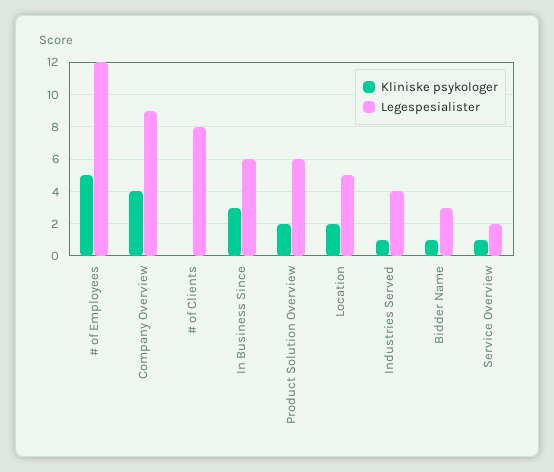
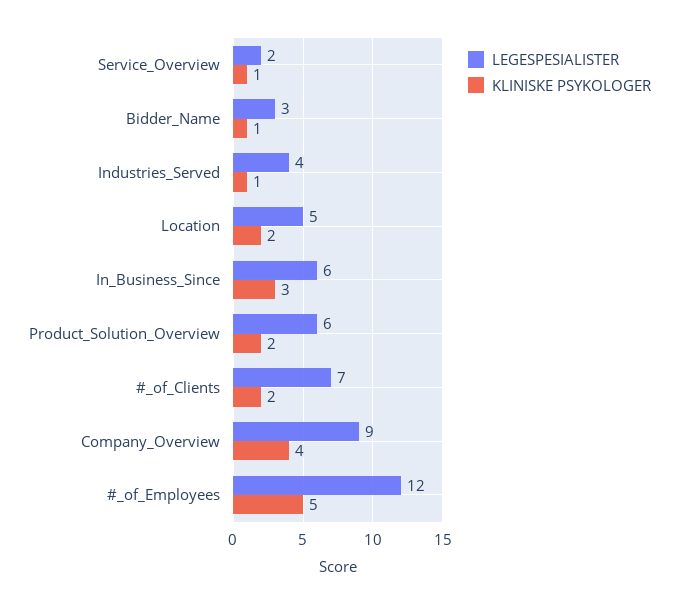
  {
    "Kliniske psykologer": {
      "# of Employees": 5,
      "Company Overview": 4,
-     "# of Clients": 0,
+     "# of Clients": 2,
      "In Business Since": 3,
      "Product Solution Overview": 2,
      "Location": 2,
      "Industries Served": 1,
      "Bidder Name": 1,
      "Service Overview": 1
    },
    "Legespesialister": {
      "# of Employees": 12,
      "Company Overview": 9,
-     "# of Clients": 8,
+     "# of Clients": 7,
      "In Business Since": 6,
      "Product Solution Overview": 6,
      "Location": 5,
      "Industries Served": 4,
      "Bidder Name": 3,
      "Service Overview": 2
    }
  }

